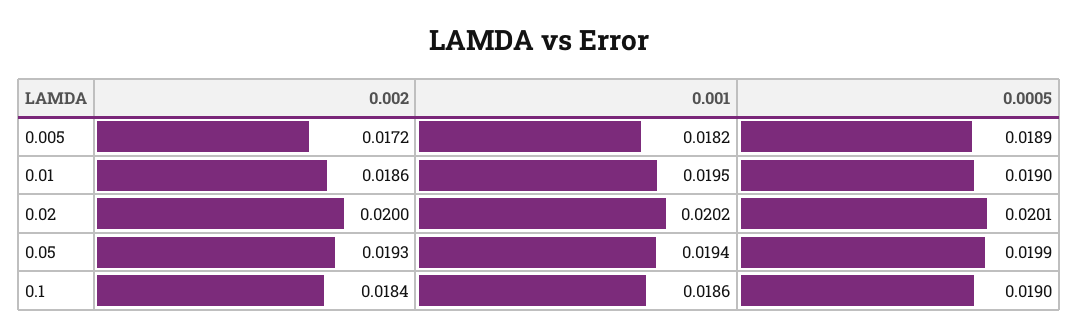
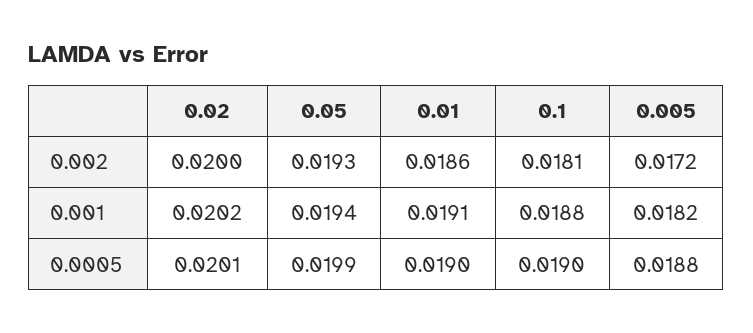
  {
    "0.002": {
      "0.005": 0.0172,
      "0.01": 0.0186,
      "0.02": 0.02,
      "0.05": 0.0193,
-     "0.1": 0.0184
+     "0.1": 0.0181
    },
    "0.001": {
      "0.005": 0.0182,
-     "0.01": 0.0195,
+     "0.01": 0.0191,
      "0.02": 0.0202,
      "0.05": 0.0194,
-     "0.1": 0.0186
+     "0.1": 0.0188
    },
    "0.0005": {
-     "0.005": 0.0189,
+     "0.005": 0.0188,
      "0.01": 0.019,
      "0.02": 0.0201,
      "0.05": 0.0199,
      "0.1": 0.019
    }
  }

